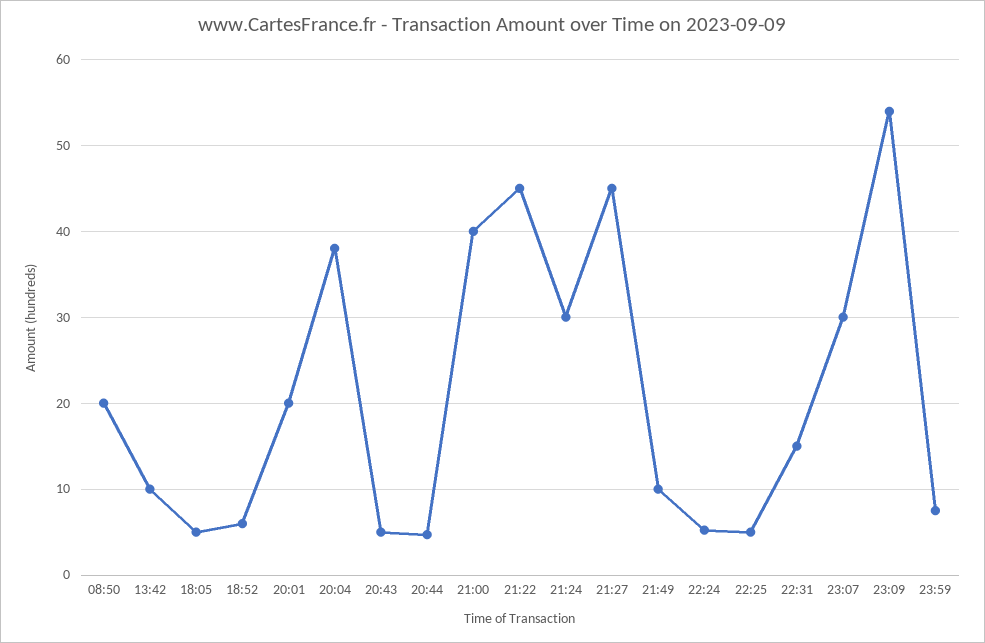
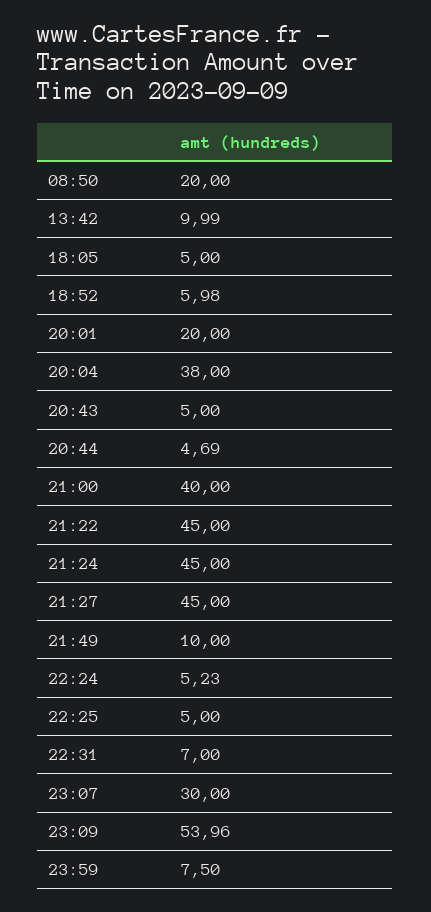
  {
    "08:50": 20,
    "13:42": 9.99,
    "18:05": 5,
    "18:52": 5.98,
    "20:01": 20,
    "20:04": 38,
    "20:43": 5,
    "20:44": 4.69,
    "21:00": 40,
    "21:22": 45,
-   "21:24": 30,
+   "21:24": 45,
    "21:27": 45,
    "21:49": 10,
    "22:24": 5.23,
    "22:25": 5,
-   "22:31": 15,
+   "22:31": 7,
    "23:07": 30,
    "23:09": 53.96,
    "23:59": 7.5
  }

